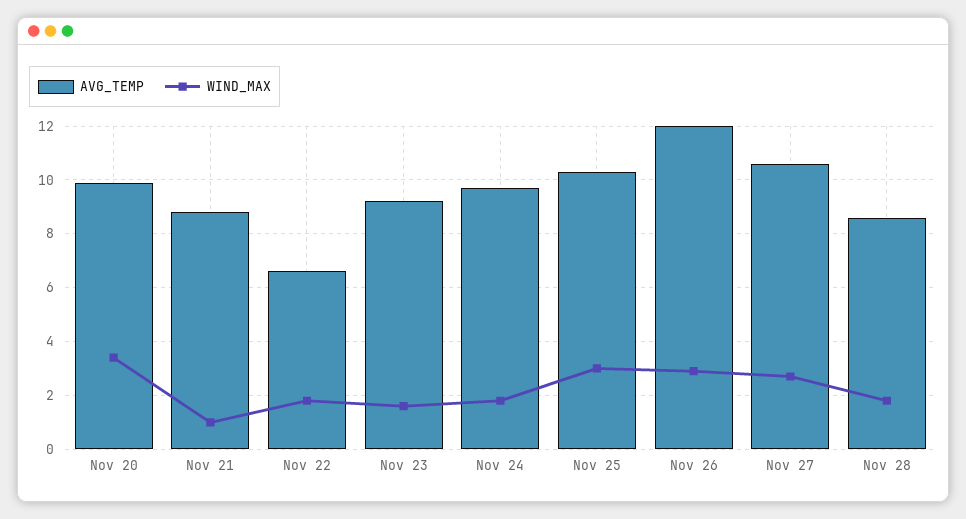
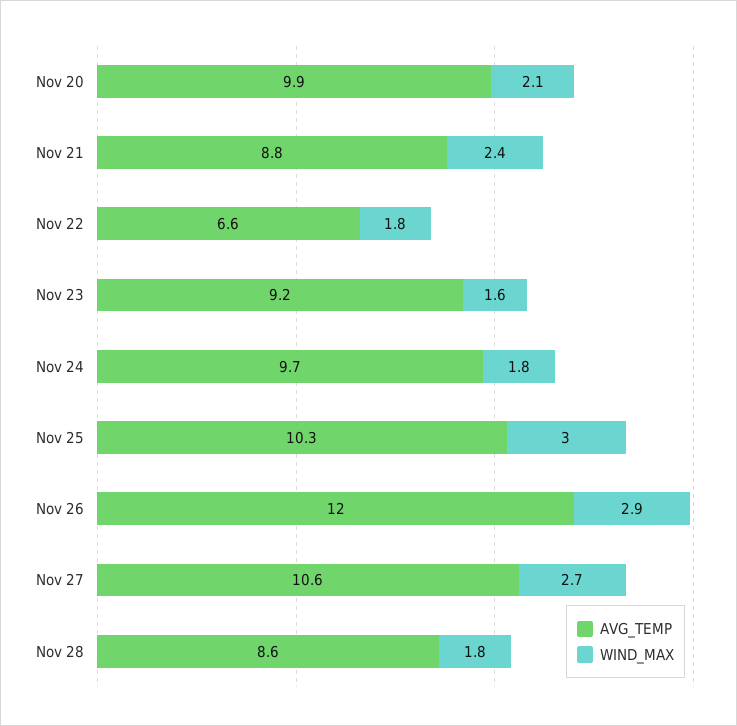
  {
    "AVG_TEMP": {
      "Nov 20": 9.9,
      "Nov 21": 8.8,
      "Nov 22": 6.6,
      "Nov 23": 9.2,
      "Nov 24": 9.7,
      "Nov 25": 10.3,
      "Nov 26": 12,
      "Nov 27": 10.6,
      "Nov 28": 8.6
    },
    "WIND_MAX": {
-     "Nov 20": 3.5,
+     "Nov 20": 2.1,
-     "Nov 21": 1,
+     "Nov 21": 2.4,
      "Nov 22": 1.8,
      "Nov 23": 1.6,
      "Nov 24": 1.8,
      "Nov 25": 3,
      "Nov 26": 2.9,
      "Nov 27": 2.7,
      "Nov 28": 1.8
    }
  }

